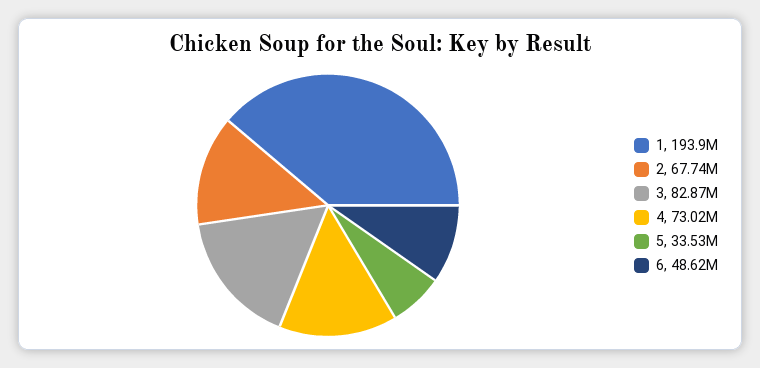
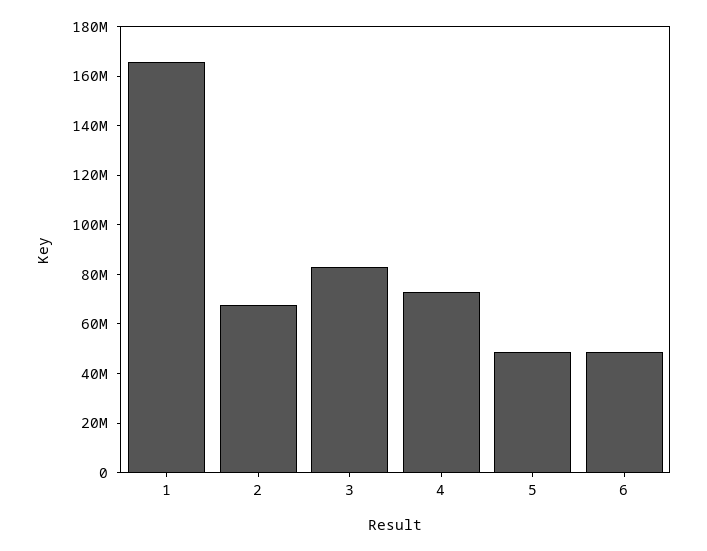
  {
-   "1": 193900000,
+   "1": 165000000,
    "2": 67740000,
    "3": 82870000,
    "4": 73020000,
-   "5": 33530000,
+   "5": 50000000,
    "6": 48620000
  }

